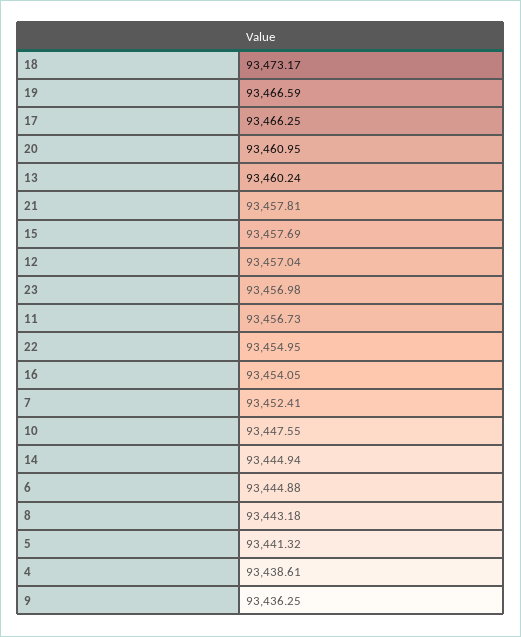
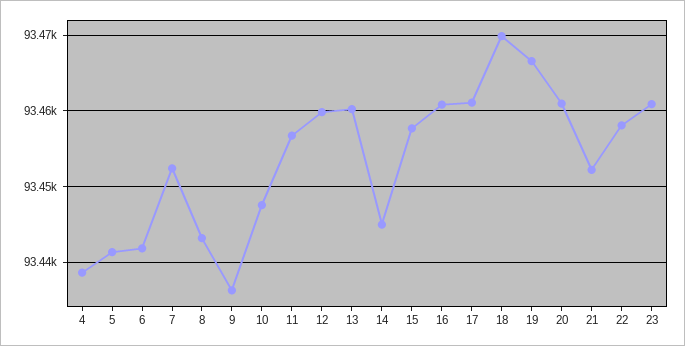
  {
-   "18": 93473.17,
+   "18": 93470,
    "19": 93466.59,
-   "17": 93466.25,
+   "17": 93461,
    "20": 93460.95,
    "13": 93460.24,
-   "21": 93457.81,
+   "21": 93452,
    "15": 93457.69,
-   "12": 93457.04,
+   "12": 93460,
-   "23": 93456.98,
+   "23": 93461,
    "11": 93456.73,
-   "22": 93454.95,
+   "22": 93458,
-   "16": 93454.05,
+   "16": 93461,
    "7": 93452.41,
    "10": 93447.55,
    "14": 93444.94,
-   "6": 93444.88,
+   "6": 93442,
    "8": 93443.18,
    "5": 93441.32,
    "4": 93438.61,
    "9": 93436.25
  }

